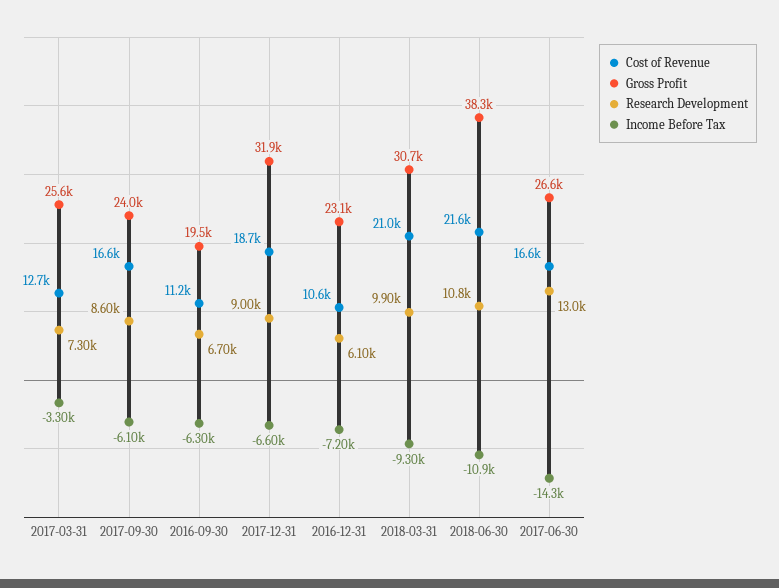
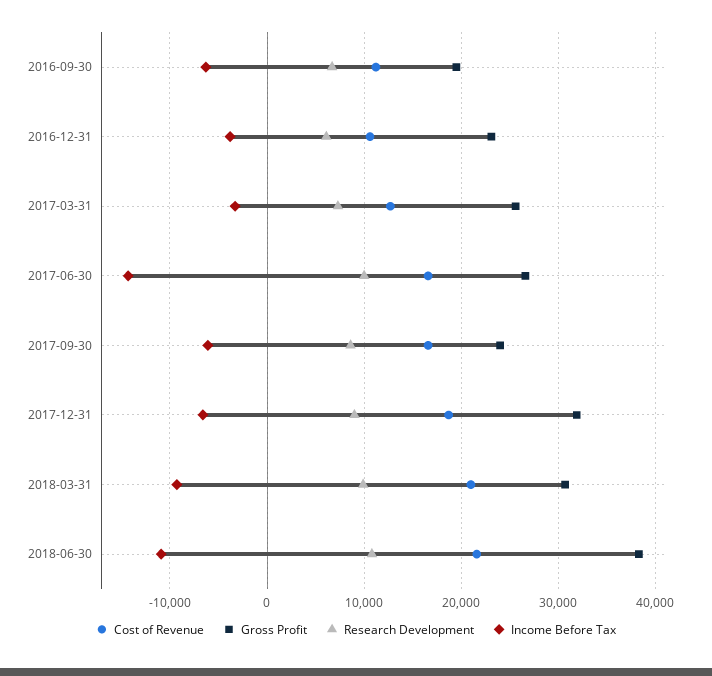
  {
    "Cost of Revenue": {
      "2017-03-31": 12700,
      "2017-09-30": 16600,
      "2016-09-30": 11200,
      "2017-12-31": 18700,
      "2016-12-31": 10600,
      "2018-03-31": 21000,
      "2018-06-30": 21600,
      "2017-06-30": 16600
    },
    "Gross Profit": {
      "2017-03-31": 25600,
      "2017-09-30": 24000,
      "2016-09-30": 19500,
      "2017-12-31": 31900,
      "2016-12-31": 23100,
      "2018-03-31": 30700,
      "2018-06-30": 38300,
      "2017-06-30": 26600
    },
    "Research Development": {
      "2017-03-31": 7300,
      "2017-09-30": 8600,
      "2016-09-30": 6700,
      "2017-12-31": 9000,
      "2016-12-31": 6100,
      "2018-03-31": 9900,
      "2018-06-30": 10800,
-     "2017-06-30": 13000
+     "2017-06-30": 10000
    },
    "Income Before Tax": {
      "2017-03-31": -3300,
      "2017-09-30": -6100,
      "2016-09-30": -6300,
      "2017-12-31": -6600,
-     "2016-12-31": -7200,
+     "2016-12-31": -4000,
      "2018-03-31": -9300,
      "2018-06-30": -10900,
      "2017-06-30": -14300
    }
  }

